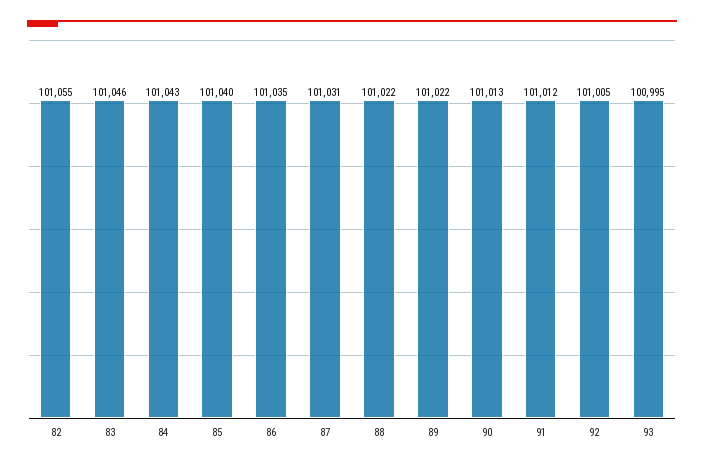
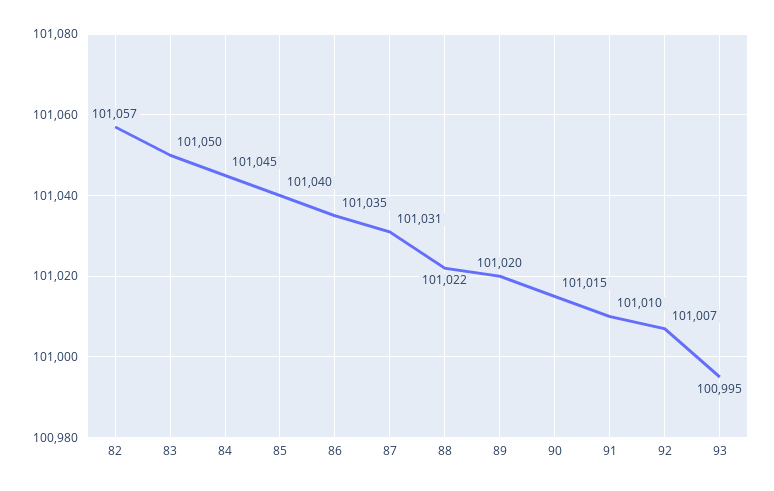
  {
-   "82": 101055,
+   "82": 101057,
-   "83": 101046,
+   "83": 101050,
-   "84": 101043,
+   "84": 101045,
    "85": 101040,
    "86": 101035,
    "87": 101031,
    "88": 101022,
-   "89": 101022,
+   "89": 101020,
-   "90": 101013,
+   "90": 101015,
-   "91": 101012,
+   "91": 101010,
-   "92": 101005,
+   "92": 101007,
    "93": 100995
  }

